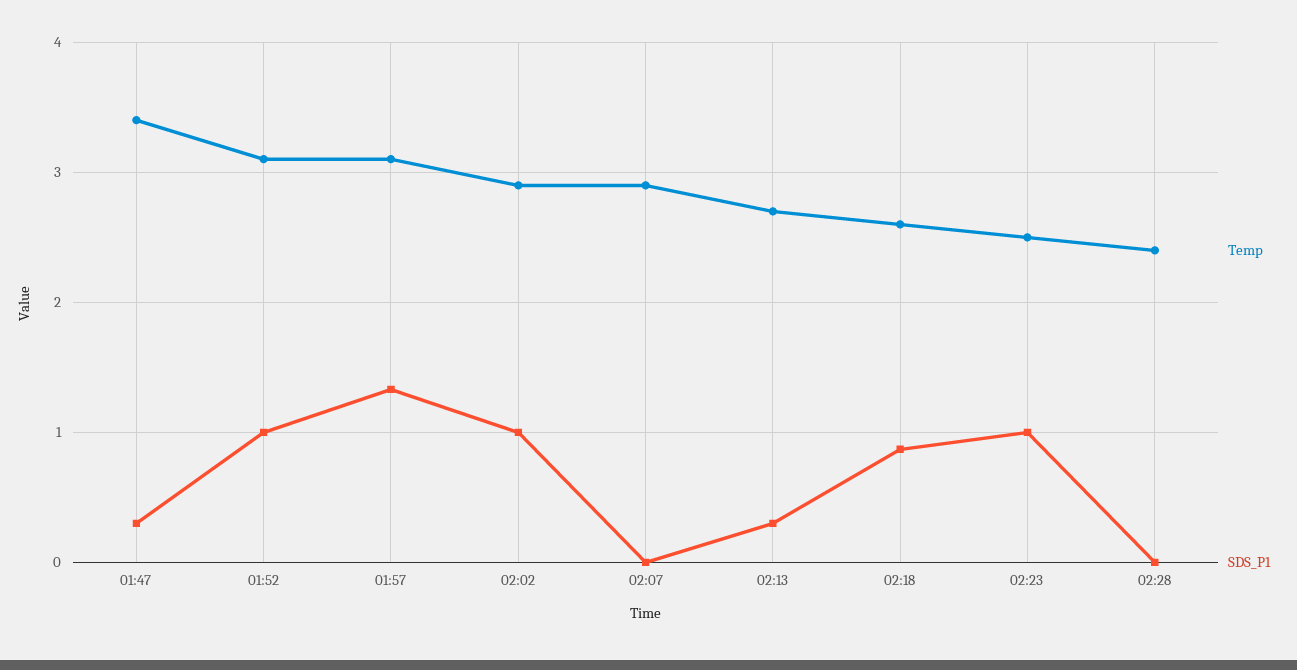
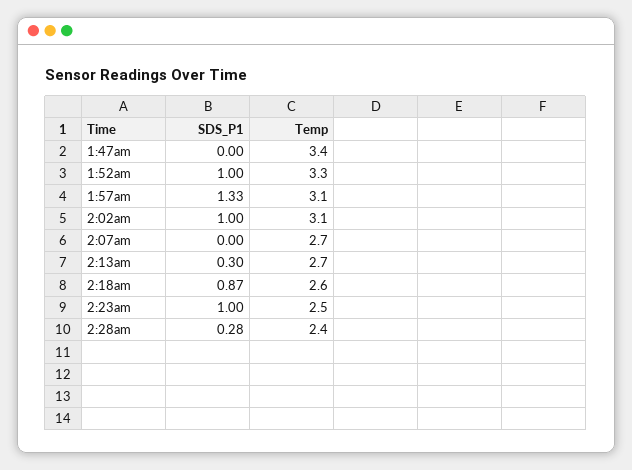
  {
    "Temp": {
      "01:47": 3.4,
-     "01:52": 3.1,
+     "01:52": 3.3,
      "01:57": 3.1,
-     "02:02": 2.9,
+     "02:02": 3.1,
-     "02:07": 2.9,
+     "02:07": 2.7,
      "02:13": 2.7,
      "02:18": 2.6,
      "02:23": 2.5,
      "02:28": 2.4
    },
    "SDS_P1": {
-     "01:47": 0.3,
+     "01:47": 0,
      "01:52": 1,
      "01:57": 1.33,
      "02:02": 1,
      "02:07": 0,
      "02:13": 0.3,
      "02:18": 0.87,
      "02:23": 1,
-     "02:28": 0
+     "02:28": 0.28
    }
  }

